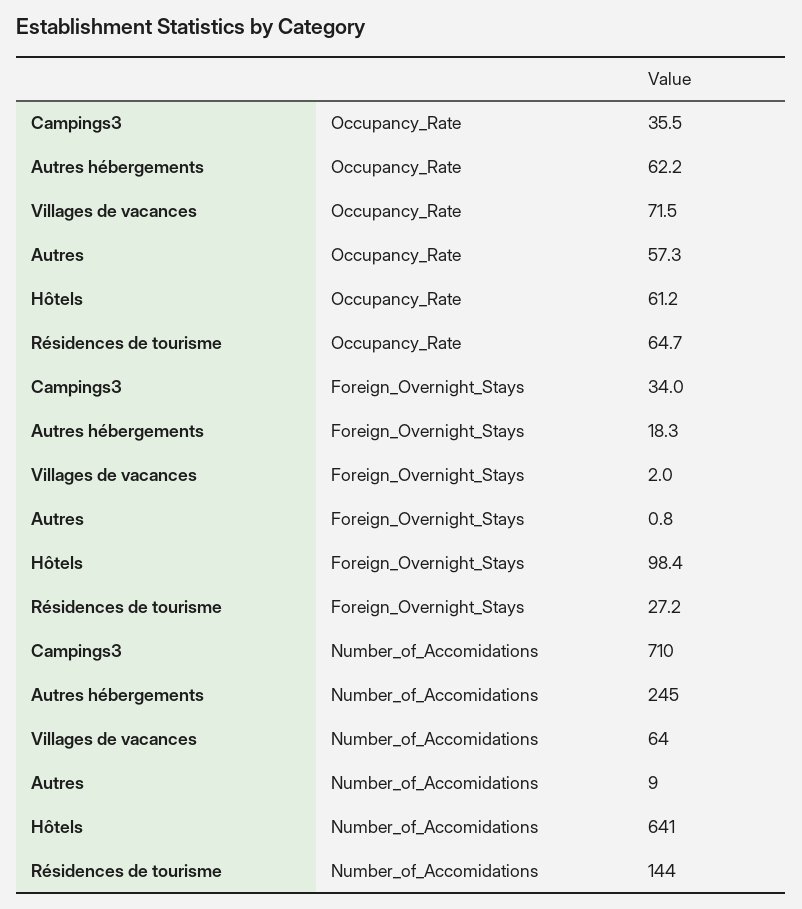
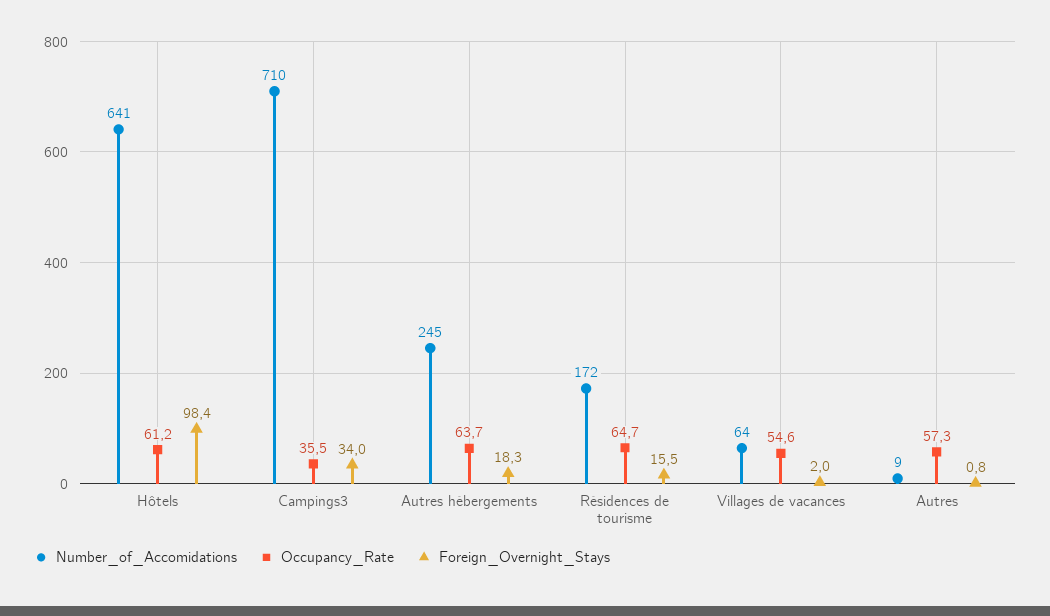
  {
    "Occupancy_Rate": {
      "Campings3": 35.5,
-     "Autres hébergements": 62.2,
+     "Autres hébergements": 63.7,
-     "Villages de vacances": 71.5,
+     "Villages de vacances": 54.6,
      "Autres": 57.3,
      "Hôtels": 61.2,
      "Résidences de tourisme": 64.7
    },
    "Foreign_Overnight_Stays": {
      "Campings3": 34,
      "Autres hébergements": 18.3,
      "Villages de vacances": 2,
      "Autres": 0.8,
      "Hôtels": 98.4,
-     "Résidences de tourisme": 27.2
+     "Résidences de tourisme": 15.5
    },
    "Number_of_Accomidations": {
      "Campings3": 710,
      "Autres hébergements": 245,
      "Villages de vacances": 64,
      "Autres": 9,
      "Hôtels": 641,
-     "Résidences de tourisme": 144
+     "Résidences de tourisme": 172
    }
  }

